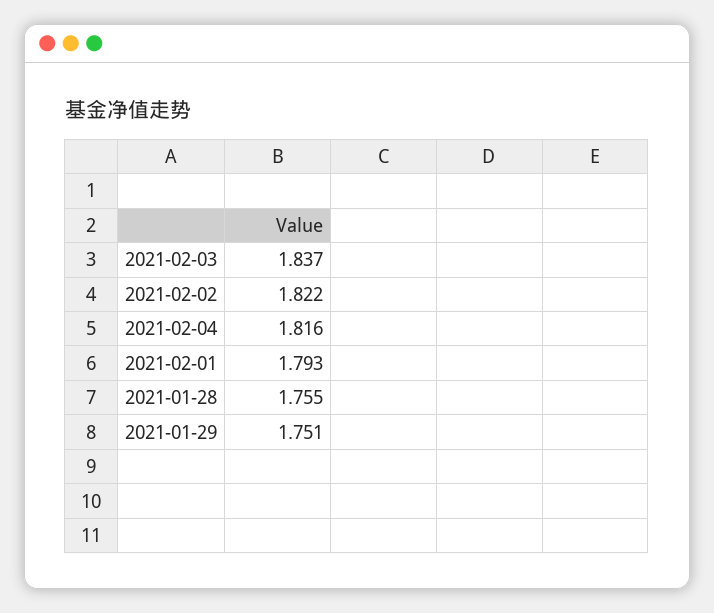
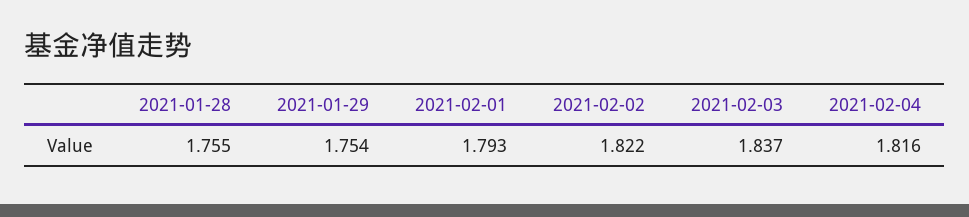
  {
    "2021-02-03": 1.837,
    "2021-02-02": 1.822,
    "2021-02-04": 1.816,
    "2021-02-01": 1.793,
    "2021-01-28": 1.755,
-   "2021-01-29": 1.751
+   "2021-01-29": 1.754
  }

